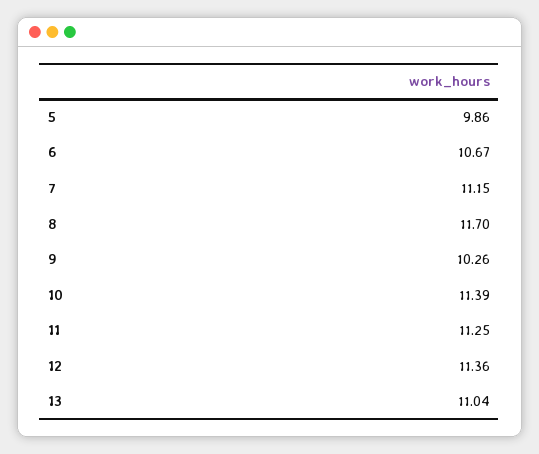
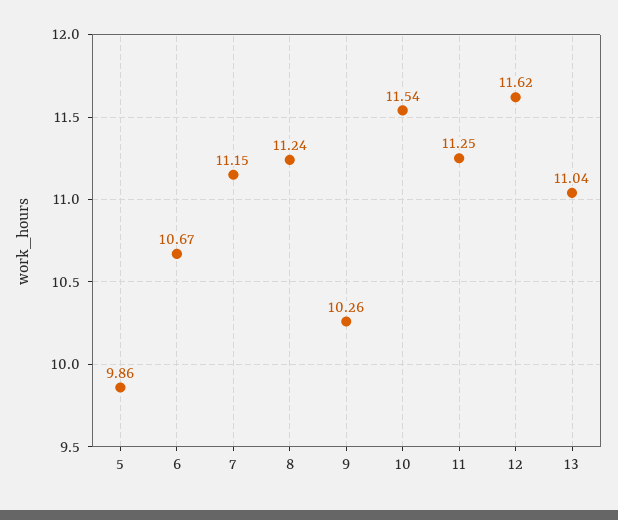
  {
    "5": 9.86,
    "6": 10.67,
    "7": 11.15,
-   "8": 11.7,
+   "8": 11.24,
    "9": 10.26,
-   "10": 11.39,
+   "10": 11.54,
    "11": 11.25,
-   "12": 11.36,
+   "12": 11.62,
    "13": 11.04
  }

